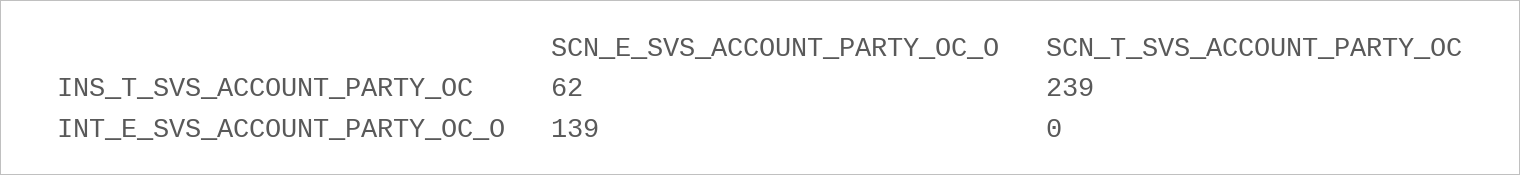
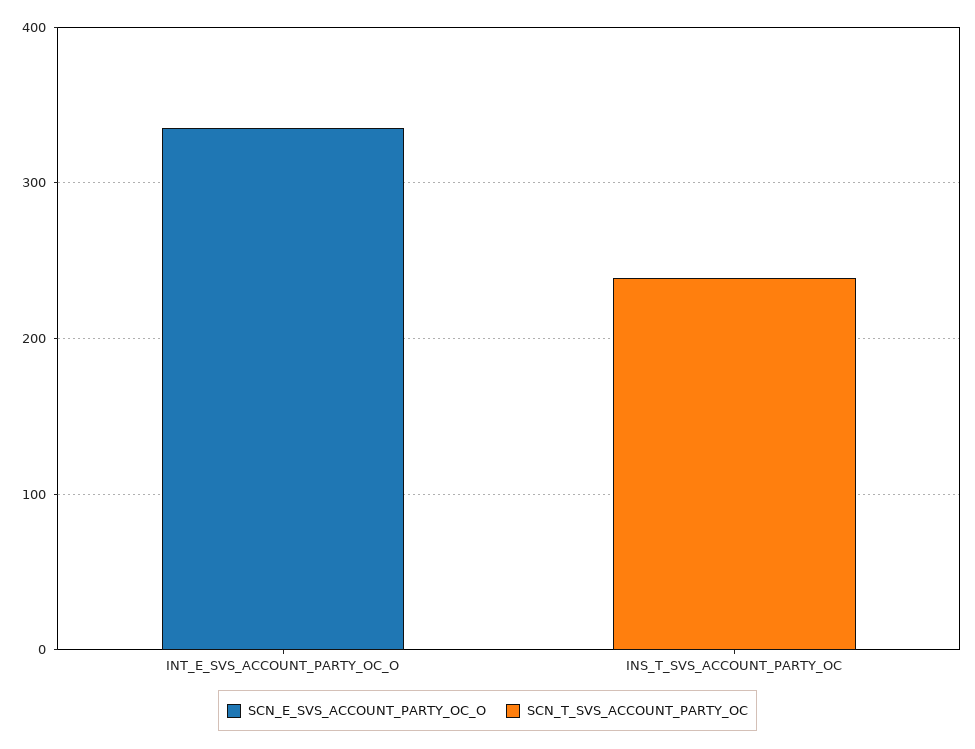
  {
    "SCN_E_SVS_ACCOUNT_PARTY_OC_O": {
-     "INS_T_SVS_ACCOUNT_PARTY_OC": 62,
+     "INS_T_SVS_ACCOUNT_PARTY_OC": 0,
-     "INT_E_SVS_ACCOUNT_PARTY_OC_O": 139
+     "INT_E_SVS_ACCOUNT_PARTY_OC_O": 340
    },
    "SCN_T_SVS_ACCOUNT_PARTY_OC": {
      "INS_T_SVS_ACCOUNT_PARTY_OC": 239,
      "INT_E_SVS_ACCOUNT_PARTY_OC_O": 0
    }
  }

